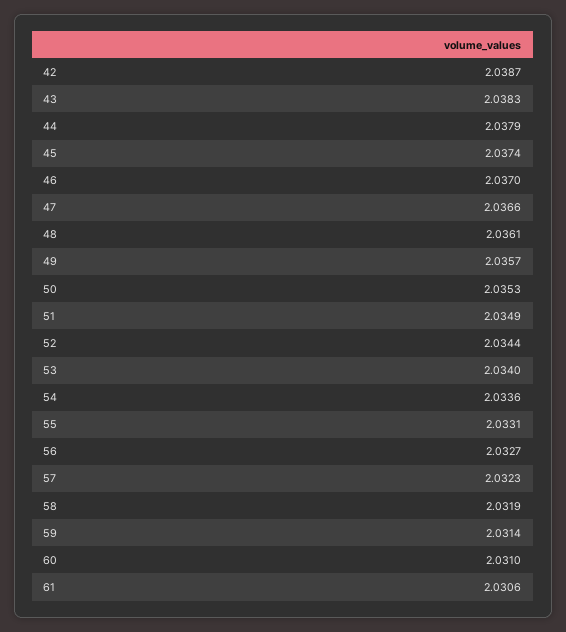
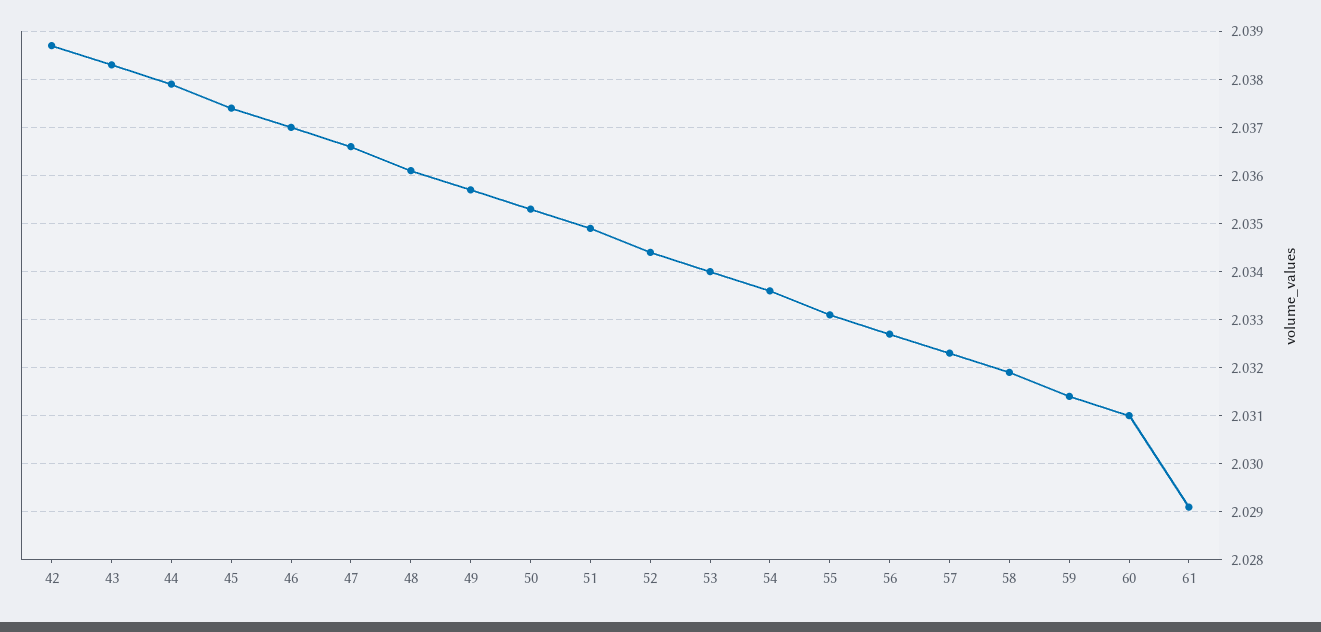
  {
    "42": 2.0387,
    "43": 2.0383,
    "44": 2.0379,
    "45": 2.0374,
    "46": 2.037,
    "47": 2.0366,
    "48": 2.0361,
    "49": 2.0357,
    "50": 2.0353,
    "51": 2.0349,
    "52": 2.0344,
    "53": 2.034,
    "54": 2.0336,
    "55": 2.0331,
    "56": 2.0327,
    "57": 2.0323,
    "58": 2.0319,
    "59": 2.0314,
    "60": 2.031,
-   "61": 2.0306
+   "61": 2.029
  }

